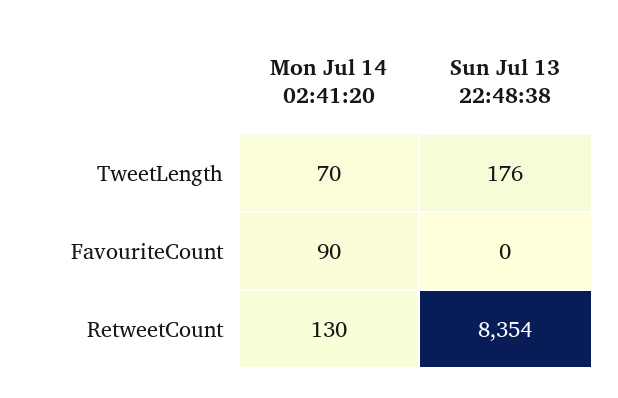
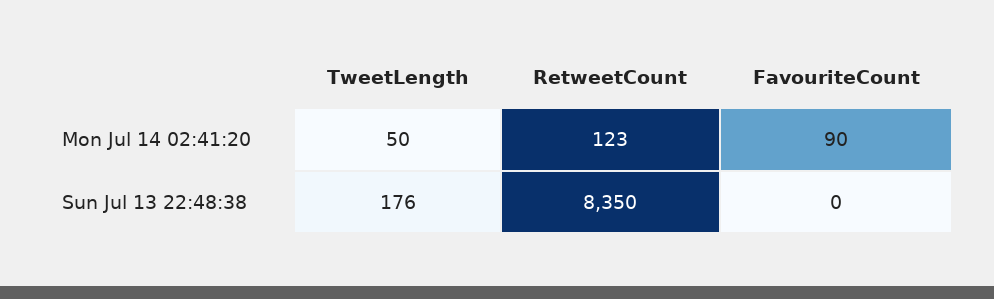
  {
    "Mon Jul 14 02:41:20": {
-     "TweetLength": 70,
+     "TweetLength": 50,
      "FavouriteCount": 90,
-     "RetweetCount": 130
+     "RetweetCount": 123
    },
    "Sun Jul 13 22:48:38": {
      "TweetLength": 176,
      "FavouriteCount": 0,
-     "RetweetCount": 8354
+     "RetweetCount": 8350
    }
  }

